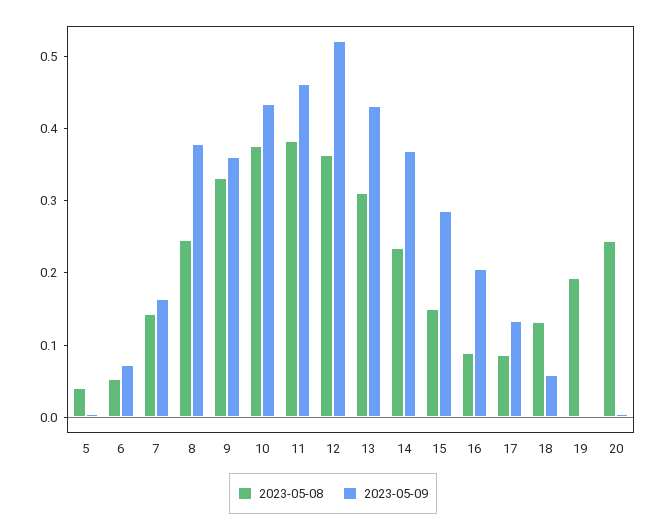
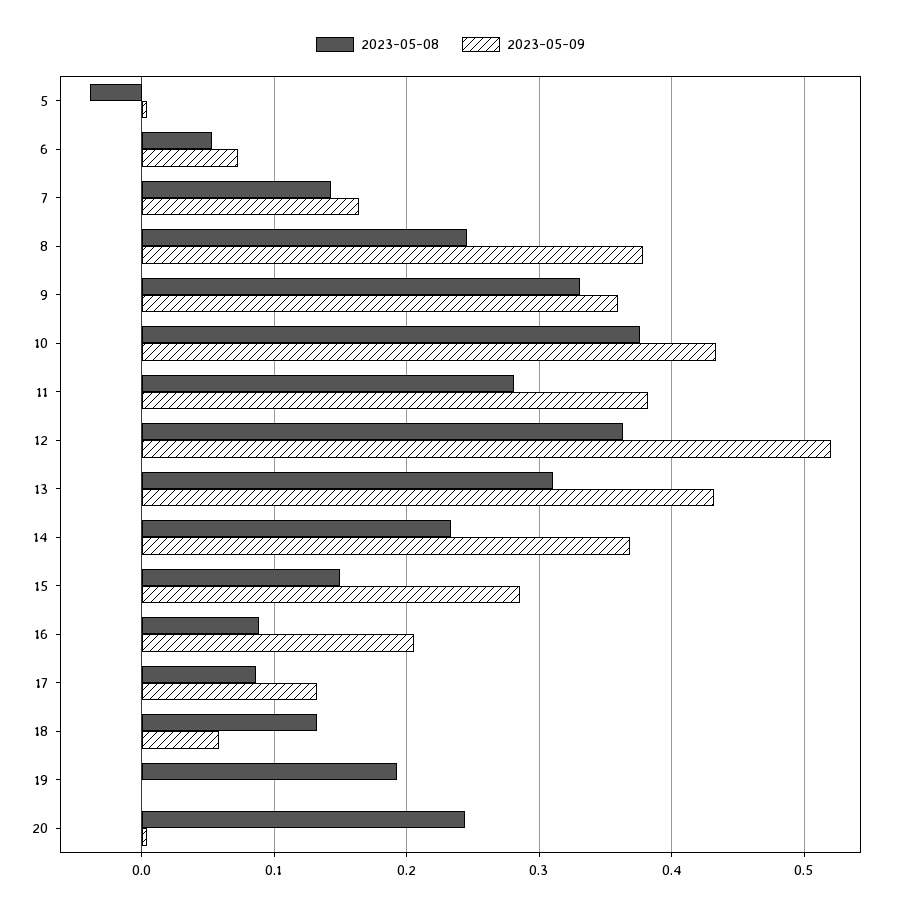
  {
    "2023-05-08": {
-     "5": 0.04,
+     "5": -0.04,
      "6": 0.05,
      "7": 0.14,
      "8": 0.25,
      "9": 0.33,
      "10": 0.38,
-     "11": 0.38,
+     "11": 0.28,
      "12": 0.36,
      "13": 0.31,
      "14": 0.23,
      "15": 0.15,
      "16": 0.09,
      "17": 0.09,
      "18": 0.13,
      "19": 0.19,
      "20": 0.24
    },
    "2023-05-09": {
      "5": 0,
      "6": 0.07,
      "7": 0.16,
      "8": 0.38,
      "9": 0.36,
      "10": 0.43,
-     "11": 0.46,
+     "11": 0.38,
      "12": 0.52,
      "13": 0.43,
      "14": 0.37,
      "15": 0.29,
      "16": 0.21,
      "17": 0.13,
      "18": 0.06,
      "19": 0,
      "20": 0
    }
  }

